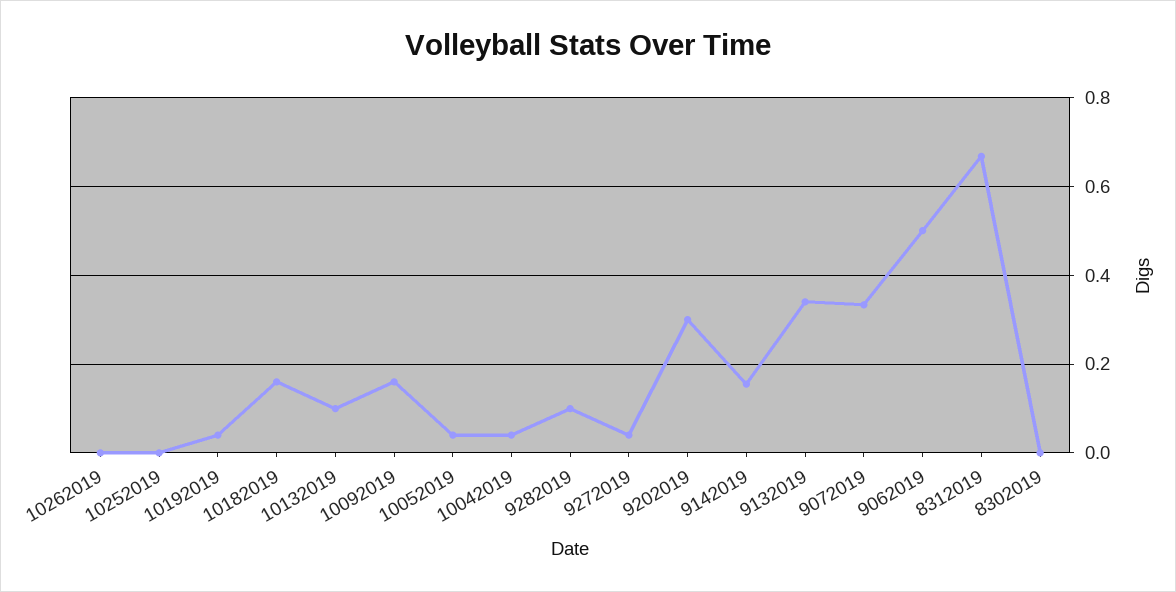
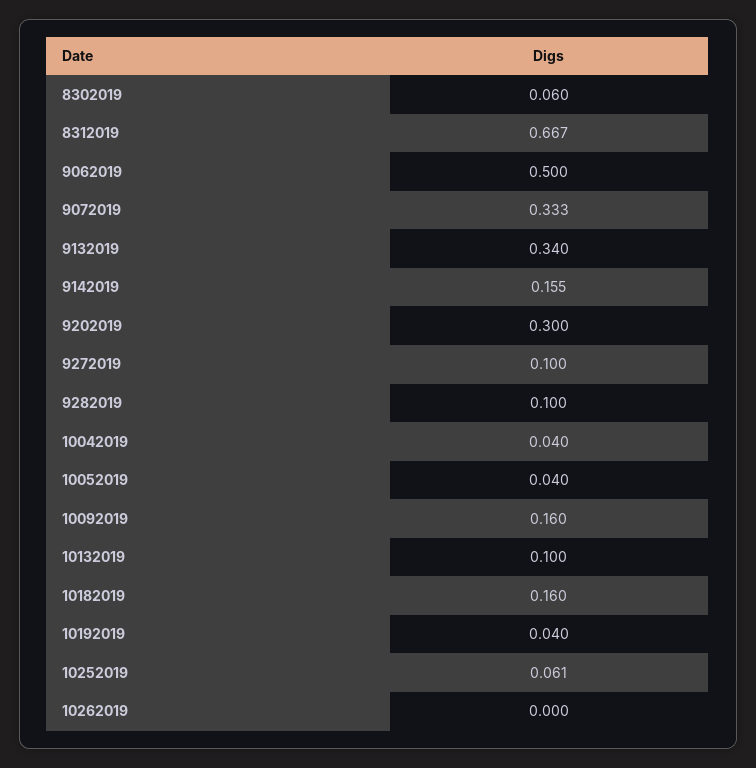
  {
    "10262019": 0,
-   "10252019": 0,
+   "10252019": 0.061,
    "10192019": 0.04,
    "10182019": 0.16,
    "10132019": 0.1,
    "10092019": 0.16,
    "10052019": 0.04,
    "10042019": 0.04,
    "9282019": 0.1,
-   "9272019": 0.04,
+   "9272019": 0.1,
    "9202019": 0.3,
    "9142019": 0.155,
    "9132019": 0.34,
    "9072019": 0.333,
    "9062019": 0.5,
    "8312019": 0.667,
-   "8302019": 0
+   "8302019": 0.06
  }

